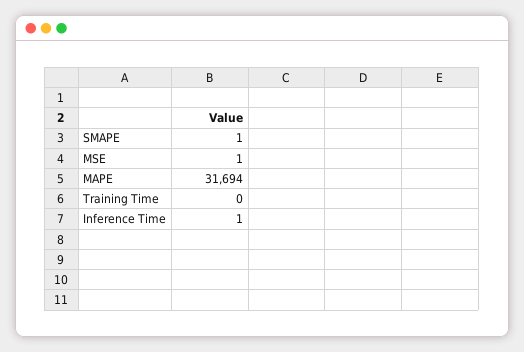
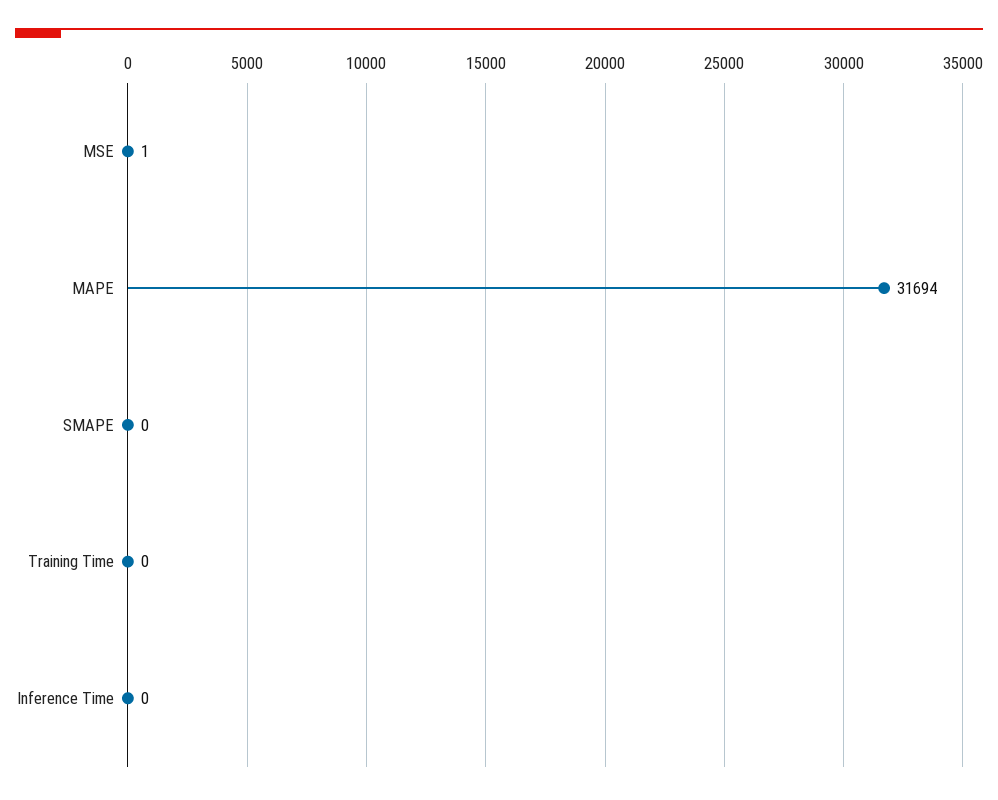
  {
-   "SMAPE": 1,
+   "SMAPE": 0,
    "MSE": 1,
    "MAPE": 31694,
    "Training Time": 0,
-   "Inference Time": 1
+   "Inference Time": 0
  }

